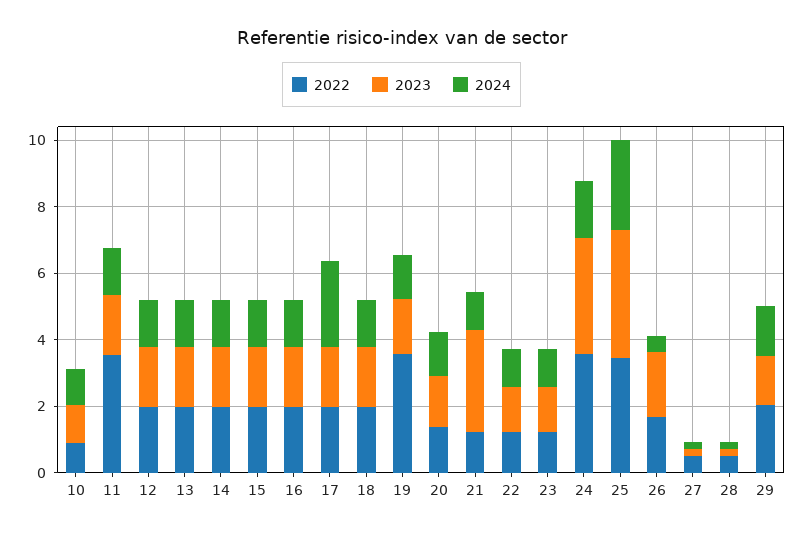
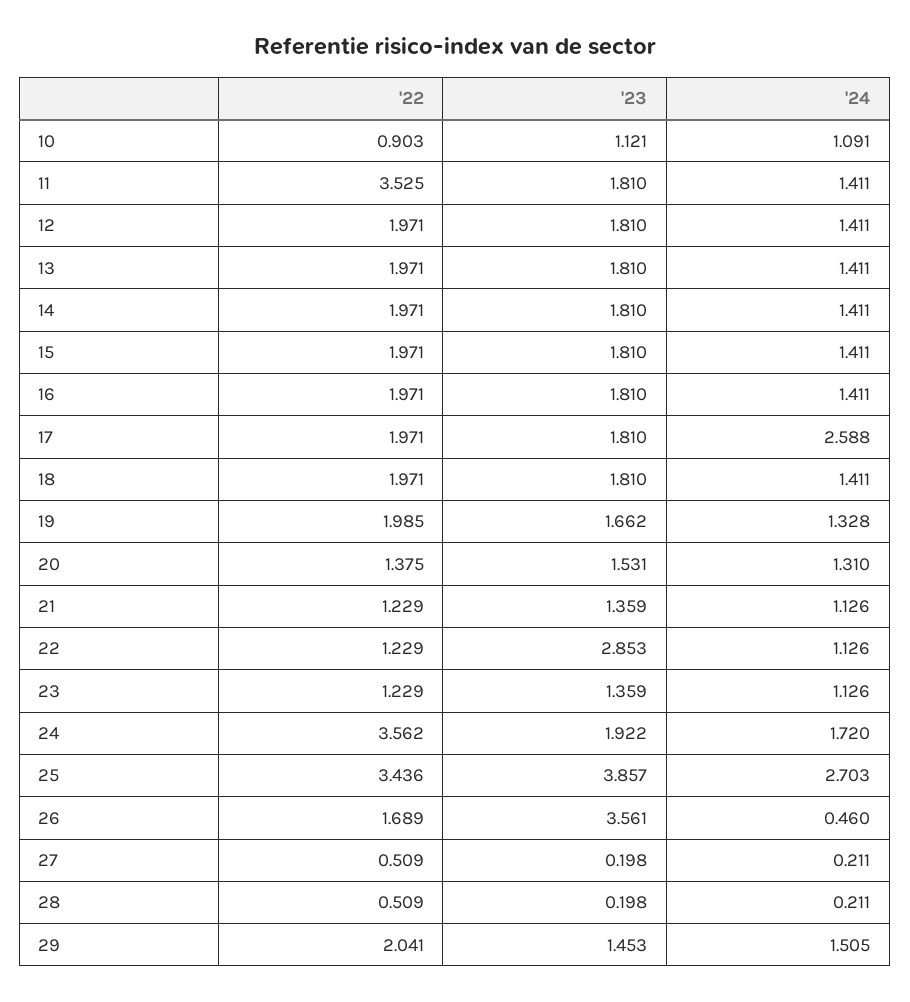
  {
    "2022": {
      "10": 0.903,
      "11": 3.525,
      "12": 1.971,
      "13": 1.971,
      "14": 1.971,
      "15": 1.971,
      "16": 1.971,
      "17": 1.971,
      "18": 1.971,
-     "19": 3.5,
+     "19": 1.985,
      "20": 1.375,
      "21": 1.229,
      "22": 1.229,
      "23": 1.229,
      "24": 3.562,
      "25": 3.436,
      "26": 1.689,
      "27": 0.509,
      "28": 0.509,
      "29": 2.041
    },
    "2023": {
      "10": 1.121,
      "11": 1.81,
      "12": 1.81,
      "13": 1.81,
      "14": 1.81,
      "15": 1.81,
      "16": 1.81,
      "17": 1.81,
      "18": 1.81,
      "19": 1.662,
      "20": 1.531,
-     "21": 3,
+     "21": 1.359,
-     "22": 1.5,
+     "22": 2.853,
      "23": 1.359,
-     "24": 3.5,
+     "24": 1.922,
      "25": 3.857,
-     "26": 2,
+     "26": 3.561,
      "27": 0.198,
      "28": 0.198,
      "29": 1.453
    },
    "2024": {
      "10": 1.091,
      "11": 1.411,
      "12": 1.411,
      "13": 1.411,
      "14": 1.411,
      "15": 1.411,
      "16": 1.411,
      "17": 2.588,
      "18": 1.411,
      "19": 1.328,
      "20": 1.31,
      "21": 1.126,
      "22": 1.126,
      "23": 1.126,
      "24": 1.72,
      "25": 2.703,
      "26": 0.46,
      "27": 0.211,
      "28": 0.211,
      "29": 1.505
    }
  }

